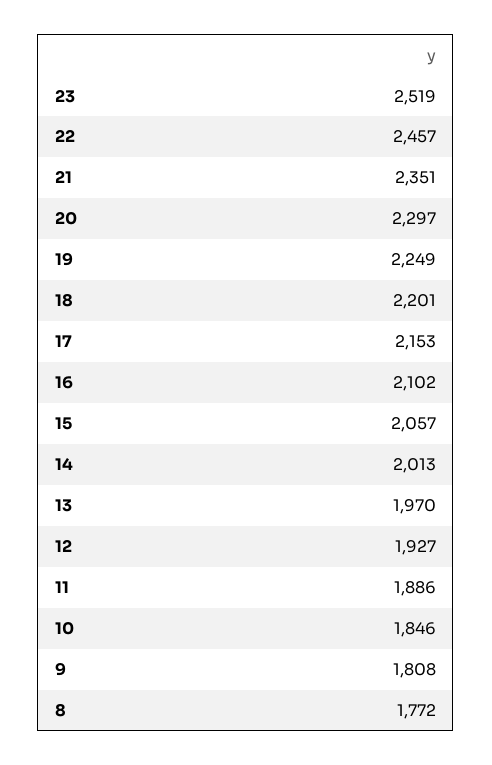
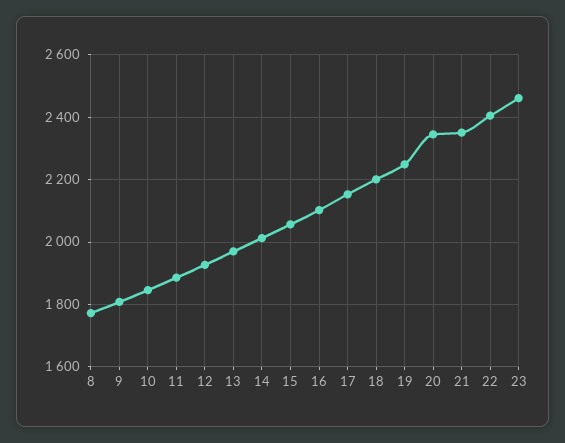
  {
-   "23": 2519,
+   "23": 2460,
-   "22": 2457,
+   "22": 2400,
    "21": 2351,
-   "20": 2297,
+   "20": 2340,
    "19": 2249,
    "18": 2201,
    "17": 2153,
    "16": 2102,
    "15": 2057,
    "14": 2013,
    "13": 1970,
    "12": 1927,
    "11": 1886,
    "10": 1846,
    "9": 1808,
    "8": 1772
  }

